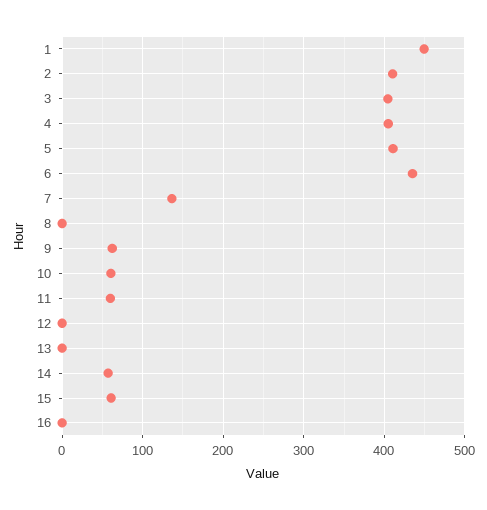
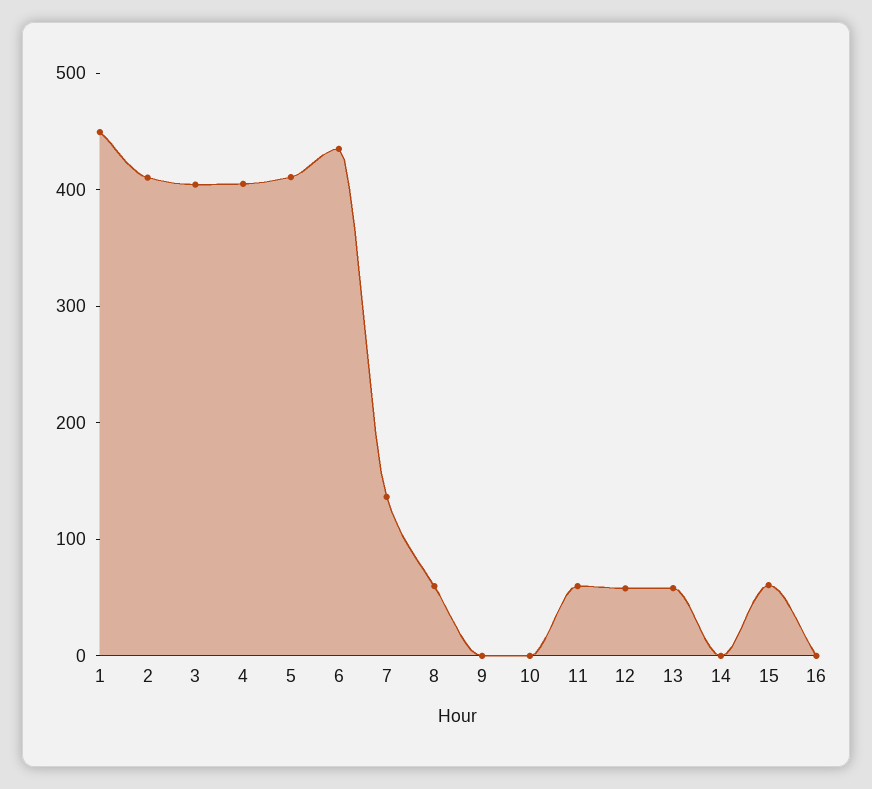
  {
    "1": 450,
    "2": 410,
    "3": 400,
    "4": 400,
    "5": 410,
    "6": 440,
    "7": 140,
-   "8": 0,
+   "8": 60,
-   "9": 60,
+   "9": 0,
-   "10": 60,
+   "10": 0,
    "11": 60,
-   "12": 0,
+   "12": 60,
-   "13": 0,
+   "13": 60,
-   "14": 60,
+   "14": 0,
    "15": 60,
    "16": 0
  }

